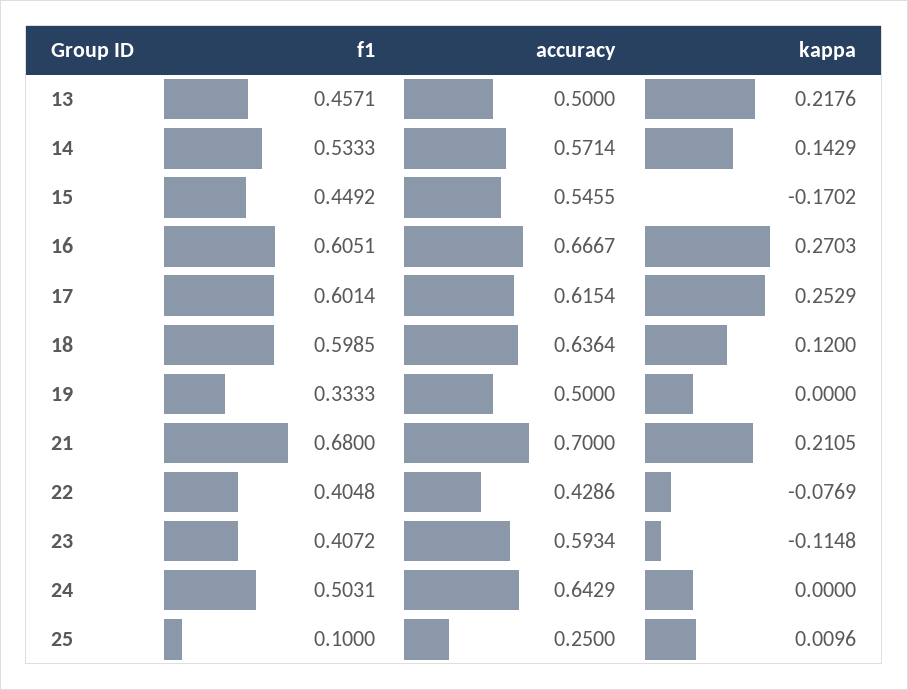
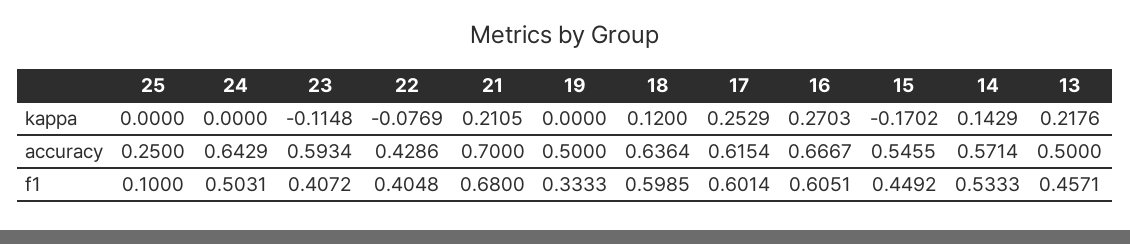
  {
    "f1": {
      "13": 0.4571,
      "14": 0.5333,
      "15": 0.4492,
      "16": 0.6051,
      "17": 0.6014,
      "18": 0.5985,
      "19": 0.3333,
      "21": 0.68,
      "22": 0.4048,
      "23": 0.4072,
      "24": 0.5031,
      "25": 0.1
    },
    "accuracy": {
      "13": 0.5,
      "14": 0.5714,
      "15": 0.5455,
      "16": 0.6667,
      "17": 0.6154,
      "18": 0.6364,
      "19": 0.5,
      "21": 0.7,
      "22": 0.4286,
      "23": 0.5934,
      "24": 0.6429,
      "25": 0.25
    },
    "kappa": {
      "13": 0.2176,
      "14": 0.1429,
      "15": -0.1702,
      "16": 0.2703,
      "17": 0.2529,
      "18": 0.12,
      "19": 0,
      "21": 0.2105,
      "22": -0.0769,
      "23": -0.1148,
      "24": 0,
-     "25": 0.0096
+     "25": 0
    }
  }

